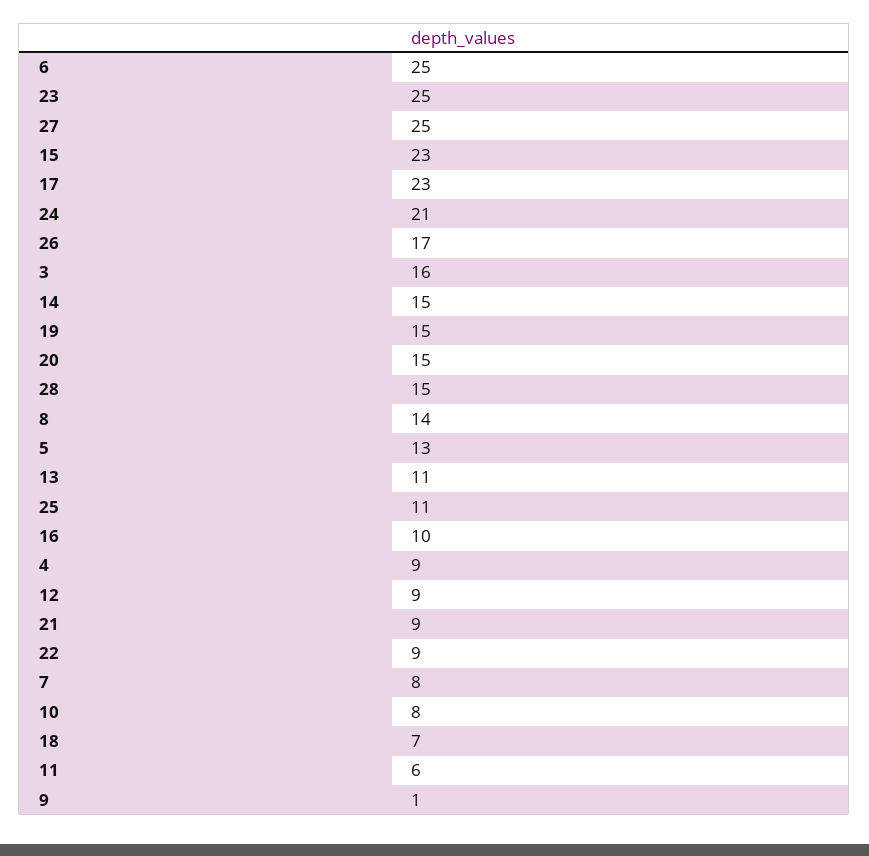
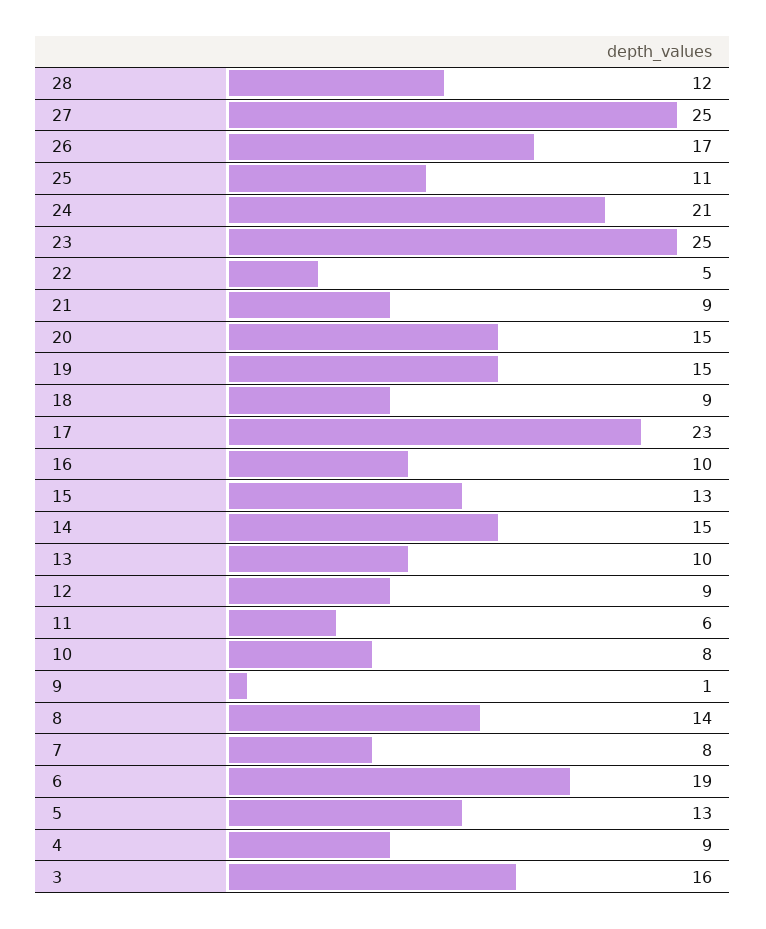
  {
-   "6": 25,
+   "6": 19,
    "23": 25,
    "27": 25,
-   "15": 23,
+   "15": 13,
    "17": 23,
    "24": 21,
    "26": 17,
    "3": 16,
    "14": 15,
    "19": 15,
    "20": 15,
-   "28": 15,
+   "28": 12,
    "8": 14,
    "5": 13,
-   "13": 11,
+   "13": 10,
    "25": 11,
    "16": 10,
    "4": 9,
    "12": 9,
    "21": 9,
-   "22": 9,
+   "22": 5,
    "7": 8,
    "10": 8,
-   "18": 7,
+   "18": 9,
    "11": 6,
    "9": 1
  }

